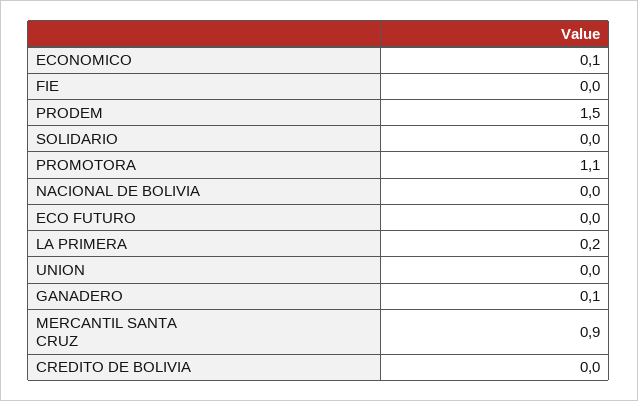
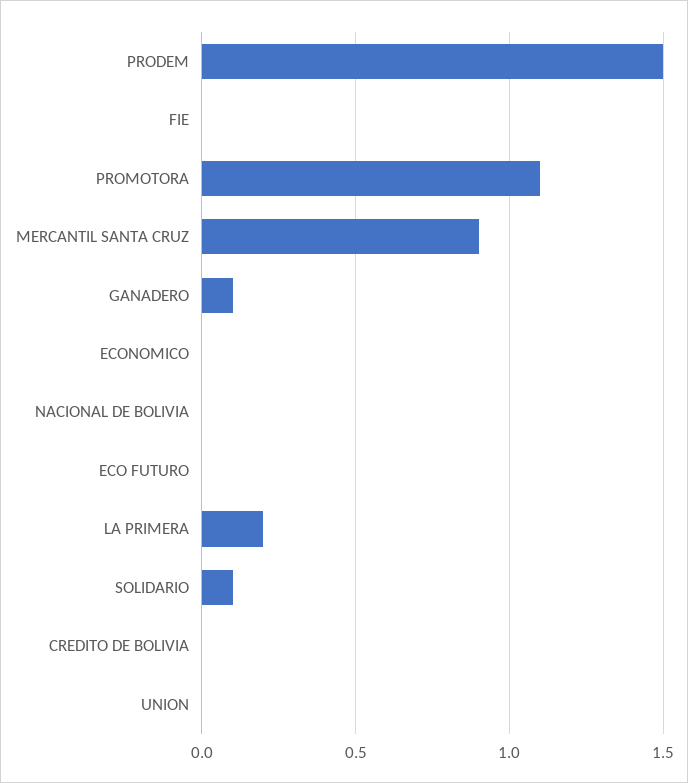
  {
-   "ECONOMICO": 0.1,
+   "ECONOMICO": 0,
    "FIE": 0,
    "PRODEM": 1.5,
-   "SOLIDARIO": 0,
+   "SOLIDARIO": 0.1,
    "PROMOTORA": 1.1,
    "NACIONAL DE BOLIVIA": 0,
    "ECO FUTURO": 0,
    "LA PRIMERA": 0.2,
    "UNION": 0,
    "GANADERO": 0.1,
    "MERCANTIL SANTA CRUZ": 0.9,
    "CREDITO DE BOLIVIA": 0
  }

